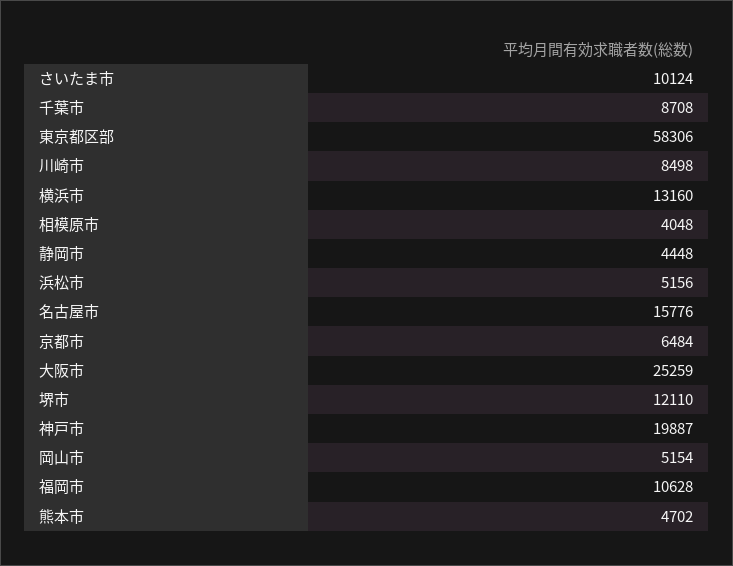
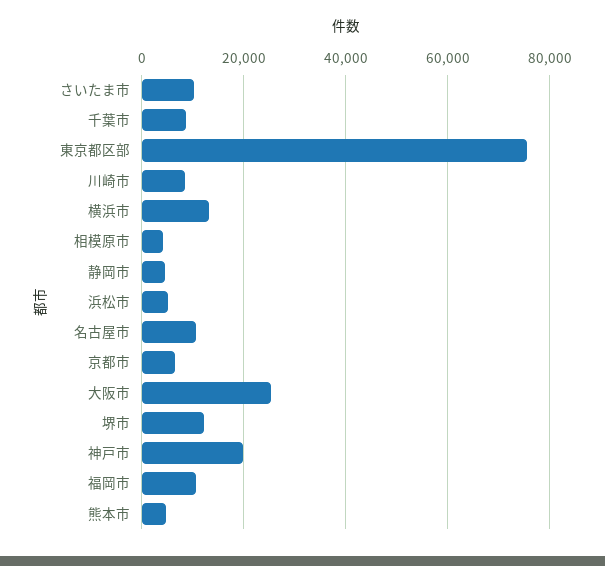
  {
    "さいたま市": 10124,
    "千葉市": 8708,
-   "東京都区部": 58306,
+   "東京都区部": 76000,
    "川崎市": 8498,
    "横浜市": 13160,
    "相模原市": 4048,
    "静岡市": 4448,
    "浜松市": 5156,
-   "名古屋市": 15776,
+   "名古屋市": 10000,
    "京都市": 6484,
    "大阪市": 25259,
    "堺市": 12110,
    "神戸市": 19887,
-   "岡山市": 5154,
    "福岡市": 10628,
    "熊本市": 4702
  }

